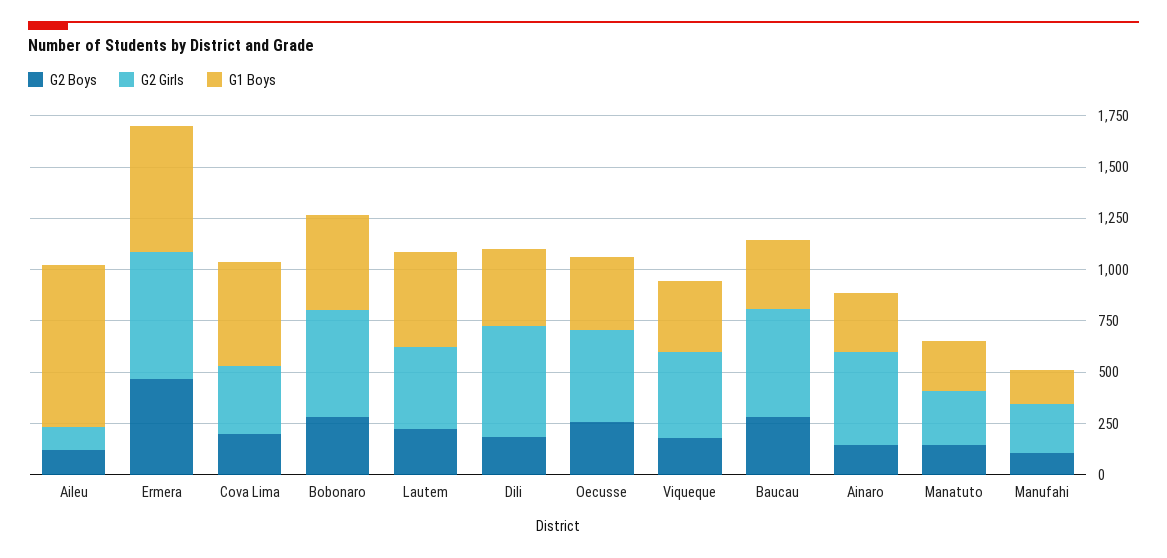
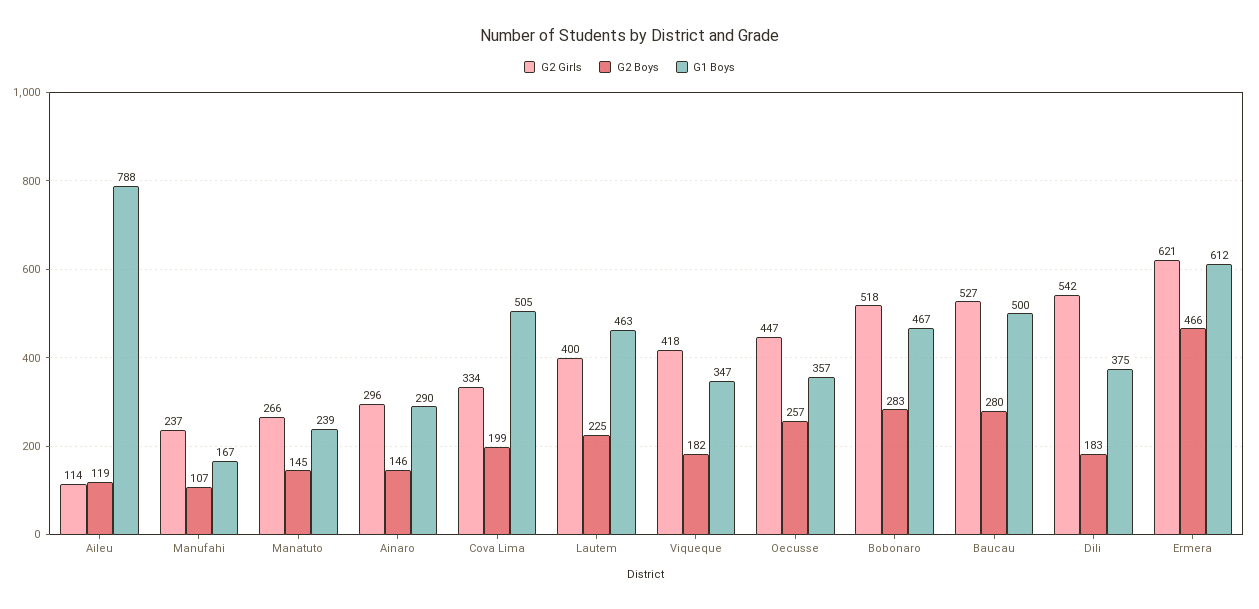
  {
    "G2 Boys": {
      "Aileu": 119,
      "Ermera": 466,
      "Cova Lima": 199,
      "Bobonaro": 283,
      "Lautem": 225,
      "Dili": 183,
      "Oecusse": 257,
      "Viqueque": 182,
      "Baucau": 280,
      "Ainaro": 146,
      "Manatuto": 145,
      "Manufahi": 107
    },
    "G2 Girls": {
      "Aileu": 114,
      "Ermera": 621,
      "Cova Lima": 334,
      "Bobonaro": 518,
      "Lautem": 400,
      "Dili": 542,
      "Oecusse": 447,
      "Viqueque": 418,
      "Baucau": 527,
-     "Ainaro": 450,
+     "Ainaro": 296,
      "Manatuto": 266,
      "Manufahi": 237
    },
    "G1 Boys": {
      "Aileu": 788,
      "Ermera": 612,
      "Cova Lima": 505,
      "Bobonaro": 467,
      "Lautem": 463,
      "Dili": 375,
      "Oecusse": 357,
      "Viqueque": 347,
-     "Baucau": 350,
+     "Baucau": 500,
      "Ainaro": 290,
      "Manatuto": 239,
      "Manufahi": 167
    }
  }

